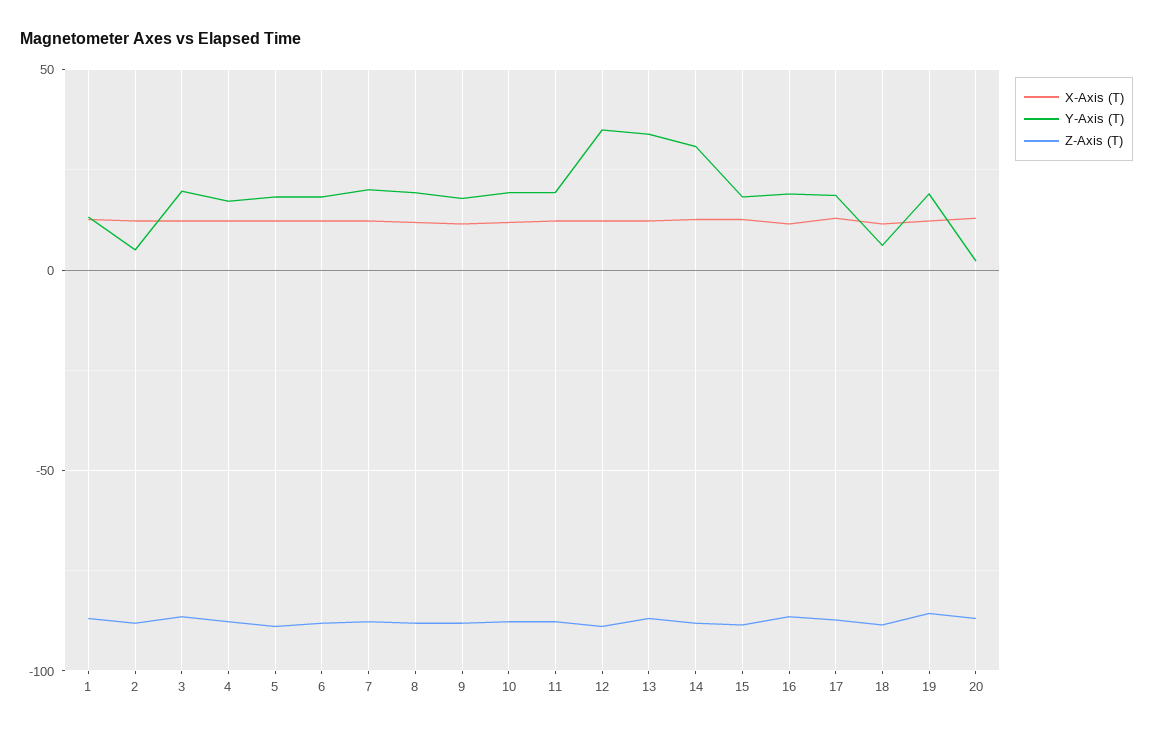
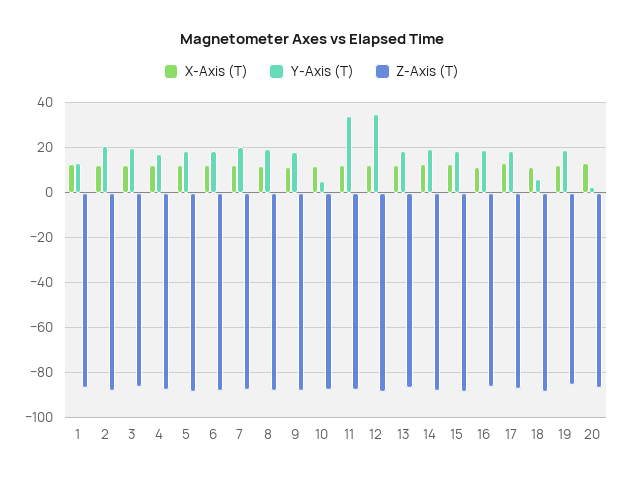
  {
    "X-Axis (T)": {
      "1": 15,
      "2": 10,
      "3": 10,
      "4": 10,
      "5": 10,
      "6": 10,
      "7": 10,
      "8": 10,
      "9": 10,
      "10": 10,
      "11": 10,
      "12": 10,
      "13": 10,
      "14": 15,
      "15": 15,
      "16": 10,
      "17": 15,
      "18": 10,
      "19": 10,
      "20": 15
    },
    "Y-Axis (T)": {
      "1": 15,
-     "2": 5,
+     "2": 20,
      "3": 20,
      "4": 15,
      "5": 20,
      "6": 20,
      "7": 20,
      "8": 20,
      "9": 20,
-     "10": 20,
+     "10": 5,
-     "11": 20,
+     "11": 35,
      "12": 35,
-     "13": 35,
+     "13": 20,
-     "14": 30,
+     "14": 20,
      "15": 20,
      "16": 20,
      "17": 20,
      "18": 5,
      "19": 20,
      "20": 0
    },
    "Z-Axis (T)": {
      "1": -85,
      "2": -90,
      "3": -85,
      "4": -90,
      "5": -90,
      "6": -90,
      "7": -90,
      "8": -90,
      "9": -90,
      "10": -90,
      "11": -90,
      "12": -90,
      "13": -85,
      "14": -90,
      "15": -90,
      "16": -85,
      "17": -85,
      "18": -90,
      "19": -85,
      "20": -85
    }
  }

